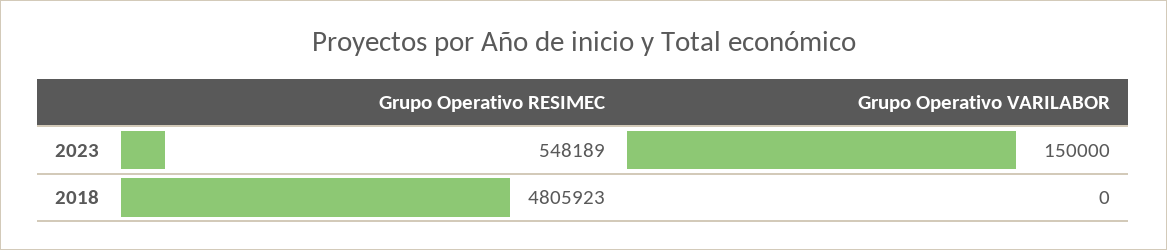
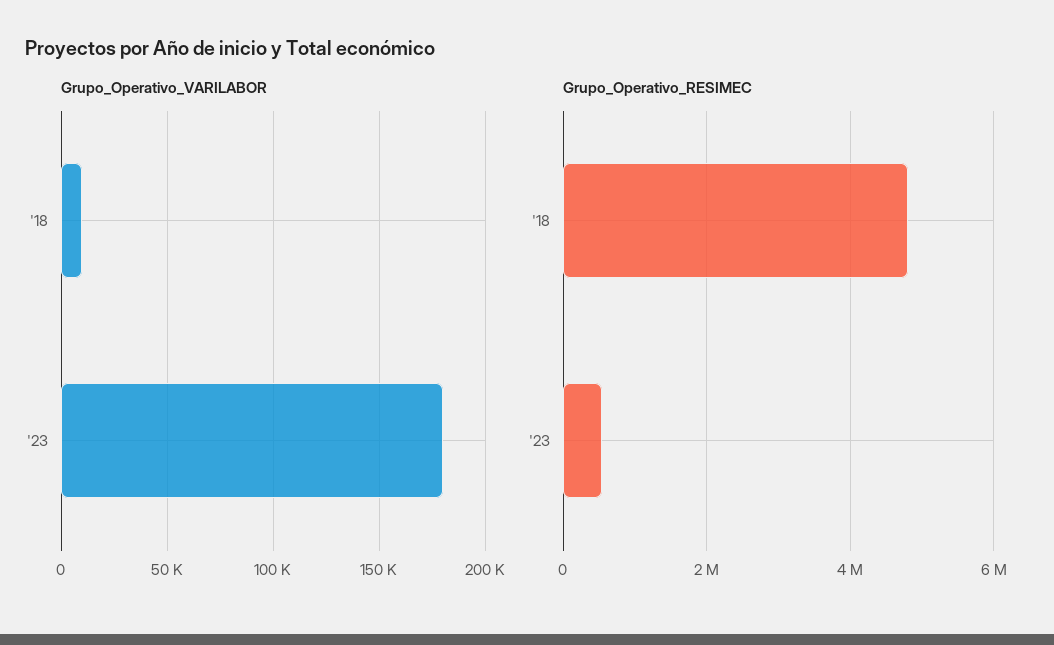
  {
    "Grupo Operativo RESIMEC": {
      "2023": 548189,
      "2018": 4805923
    },
    "Grupo Operativo VARILABOR": {
-     "2023": 150000,
+     "2023": 180000,
-     "2018": 0
+     "2018": 10000
    }
  }

